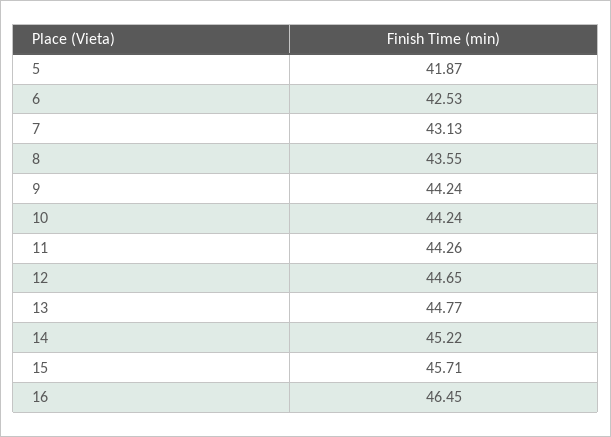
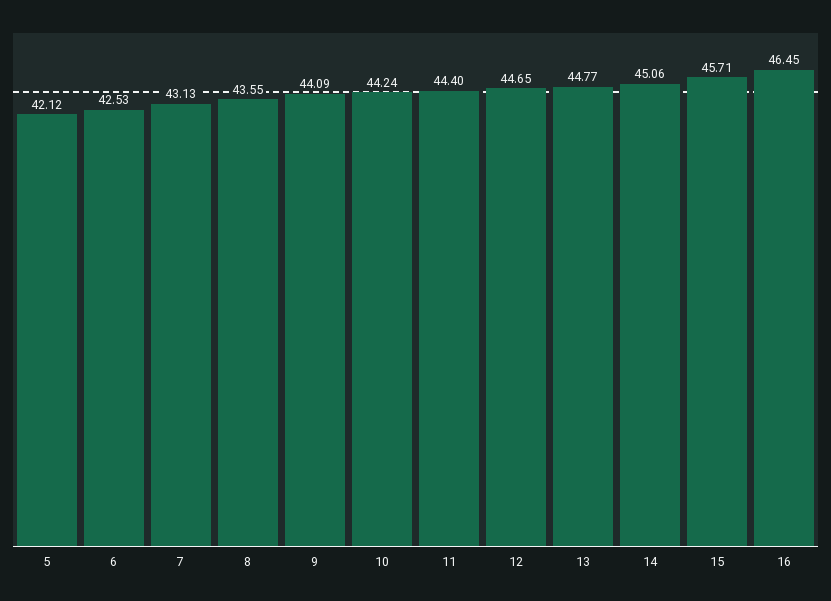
  {
-   "5": 41.87,
+   "5": 42.12,
    "6": 42.53,
    "7": 43.13,
    "8": 43.55,
-   "9": 44.24,
+   "9": 44.09,
    "10": 44.24,
-   "11": 44.26,
+   "11": 44.4,
    "12": 44.65,
    "13": 44.77,
-   "14": 45.22,
+   "14": 45.06,
    "15": 45.71,
    "16": 46.45
  }

